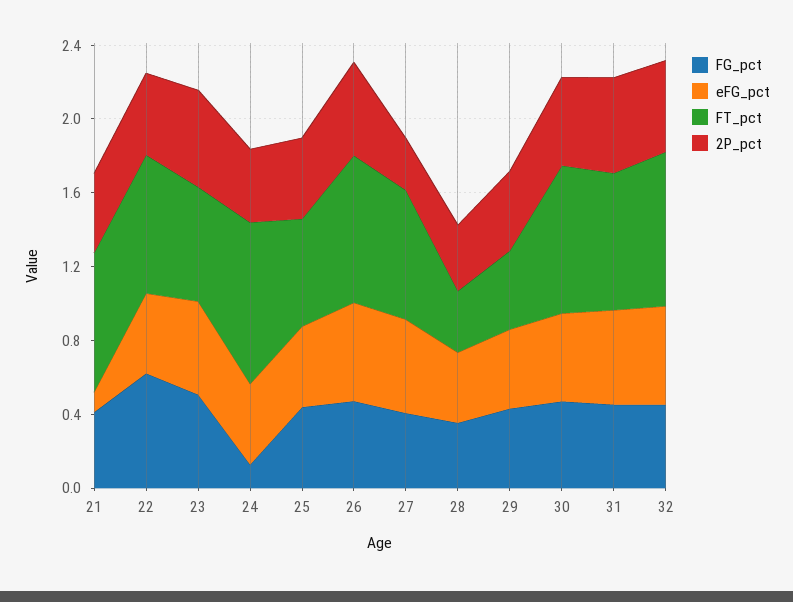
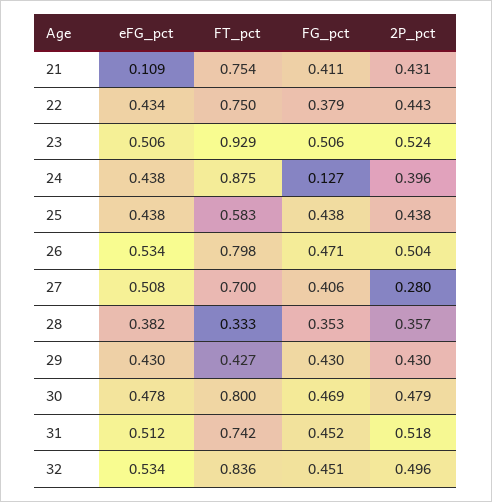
  {
    "FG_pct": {
      "21": 0.411,
-     "22": 0.6,
+     "22": 0.379,
      "23": 0.506,
      "24": 0.127,
      "25": 0.438,
      "26": 0.471,
      "27": 0.406,
      "28": 0.353,
      "29": 0.43,
      "30": 0.469,
      "31": 0.452,
      "32": 0.451
    },
    "eFG_pct": {
      "21": 0.109,
      "22": 0.434,
      "23": 0.506,
      "24": 0.438,
      "25": 0.438,
      "26": 0.534,
      "27": 0.508,
      "28": 0.382,
      "29": 0.43,
      "30": 0.478,
      "31": 0.512,
      "32": 0.534
    },
    "FT_pct": {
      "21": 0.754,
      "22": 0.75,
-     "23": 0.6,
+     "23": 0.929,
      "24": 0.875,
      "25": 0.583,
      "26": 0.798,
      "27": 0.7,
      "28": 0.333,
      "29": 0.427,
      "30": 0.8,
      "31": 0.742,
      "32": 0.836
    },
    "2P_pct": {
      "21": 0.431,
      "22": 0.443,
      "23": 0.524,
      "24": 0.396,
      "25": 0.438,
      "26": 0.504,
      "27": 0.28,
      "28": 0.357,
      "29": 0.43,
      "30": 0.479,
      "31": 0.518,
      "32": 0.496
    }
  }

